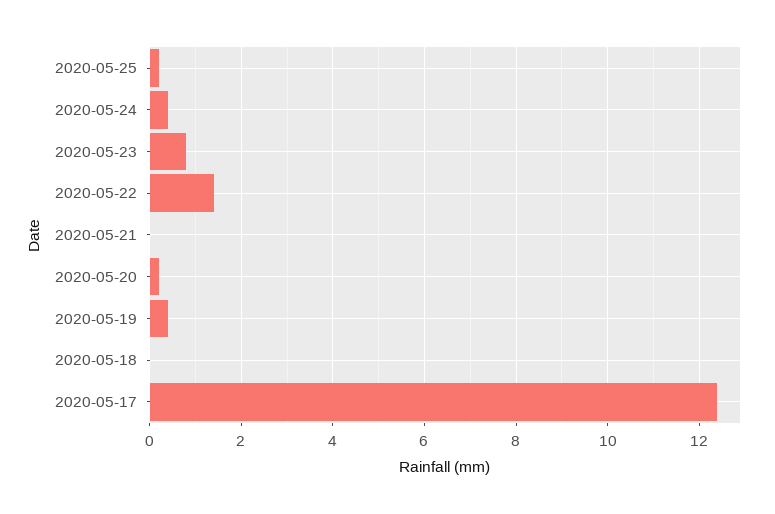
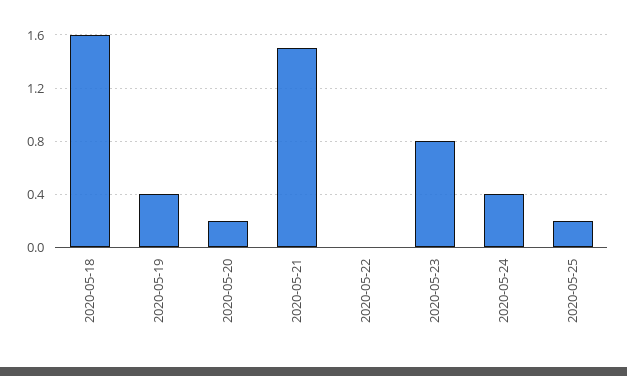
  {
    "2020-05-25": 0.2,
    "2020-05-24": 0.4,
    "2020-05-23": 0.8,
-   "2020-05-22": 1.5,
+   "2020-05-22": 0,
-   "2020-05-21": 0,
+   "2020-05-21": 1.5,
    "2020-05-20": 0.2,
    "2020-05-19": 0.4,
-   "2020-05-18": 0,
+   "2020-05-18": 1.6
-   "2020-05-17": 12.5
  }

